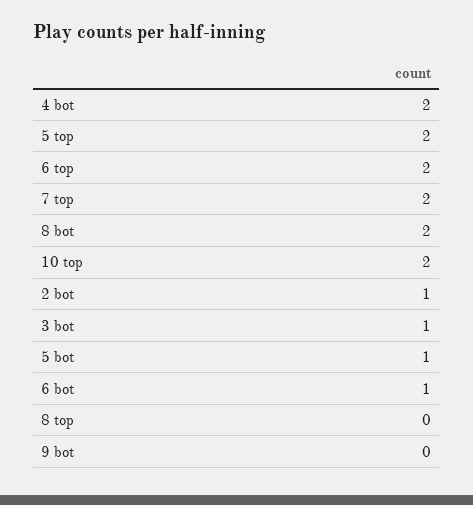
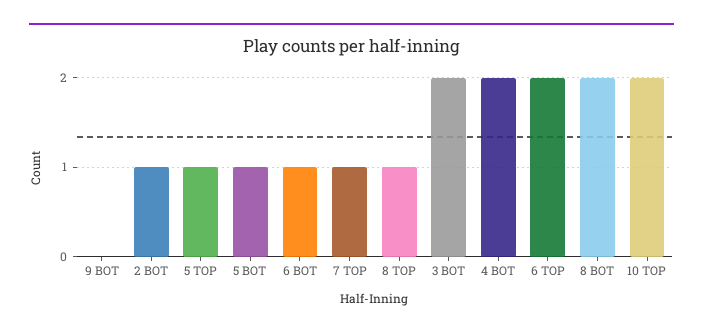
  {
    "4 bot": 2,
-   "5 top": 2,
+   "5 top": 1,
    "6 top": 2,
-   "7 top": 2,
+   "7 top": 1,
    "8 bot": 2,
    "10 top": 2,
    "2 bot": 1,
-   "3 bot": 1,
+   "3 bot": 2,
    "5 bot": 1,
    "6 bot": 1,
-   "8 top": 0,
+   "8 top": 1,
    "9 bot": 0
  }

